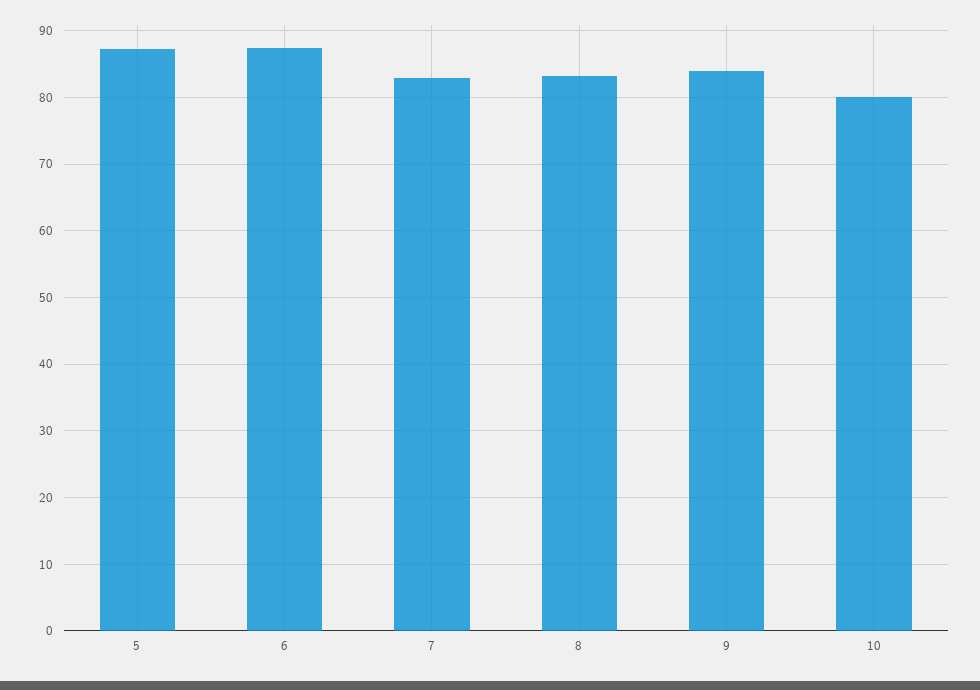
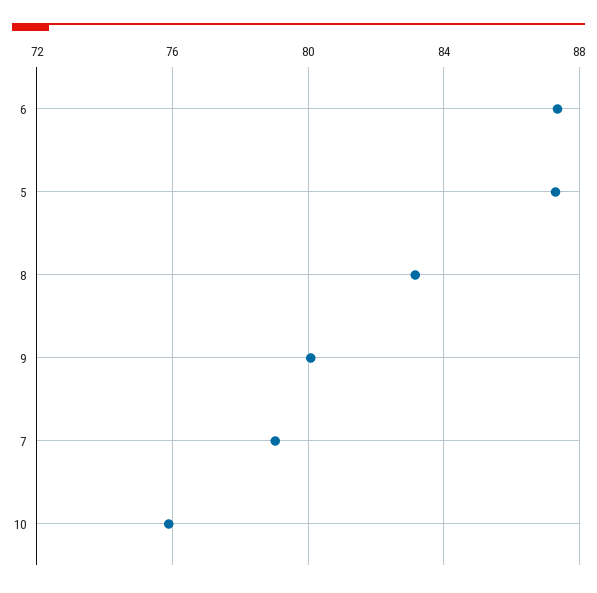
  {
    "5": 87.5,
    "6": 87.5,
-   "7": 83,
+   "7": 79,
    "8": 83,
-   "9": 84,
+   "9": 80,
-   "10": 80
+   "10": 76
  }

